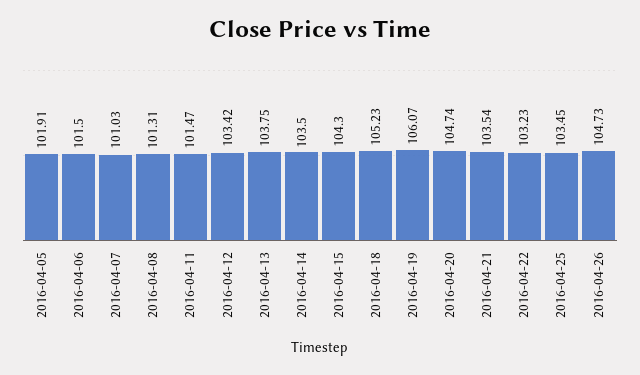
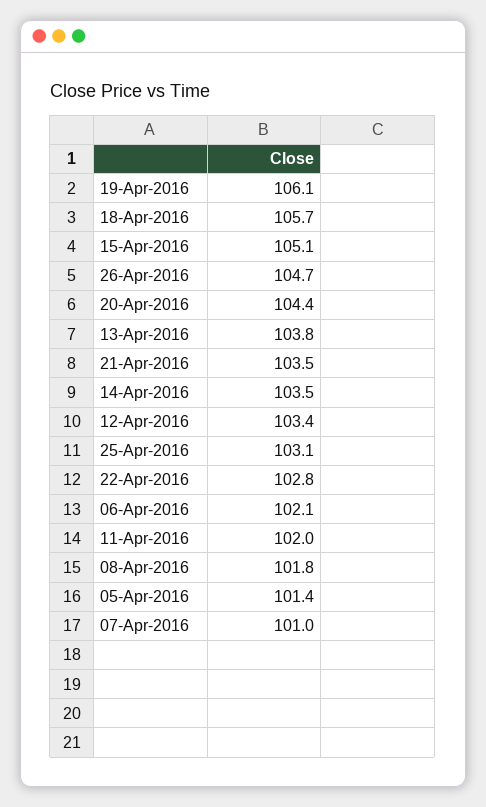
  {
-   "2016-04-05": 101.91,
+   "2016-04-05": 101.4,
-   "2016-04-06": 101.5,
+   "2016-04-06": 102.1,
    "2016-04-07": 101.03,
-   "2016-04-08": 101.31,
+   "2016-04-08": 101.8,
-   "2016-04-11": 101.47,
+   "2016-04-11": 102,
    "2016-04-12": 103.42,
    "2016-04-13": 103.75,
    "2016-04-14": 103.5,
-   "2016-04-15": 104.3,
+   "2016-04-15": 105.1,
-   "2016-04-18": 105.23,
+   "2016-04-18": 105.7,
    "2016-04-19": 106.07,
-   "2016-04-20": 104.74,
+   "2016-04-20": 104.4,
    "2016-04-21": 103.54,
-   "2016-04-22": 103.23,
+   "2016-04-22": 102.8,
-   "2016-04-25": 103.45,
+   "2016-04-25": 103.1,
    "2016-04-26": 104.73
  }

